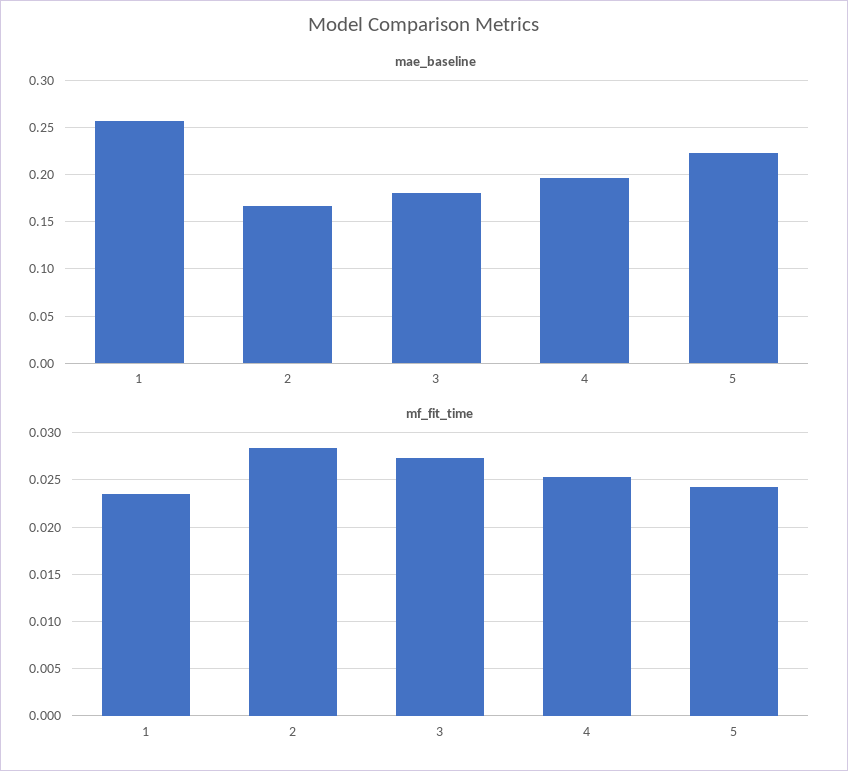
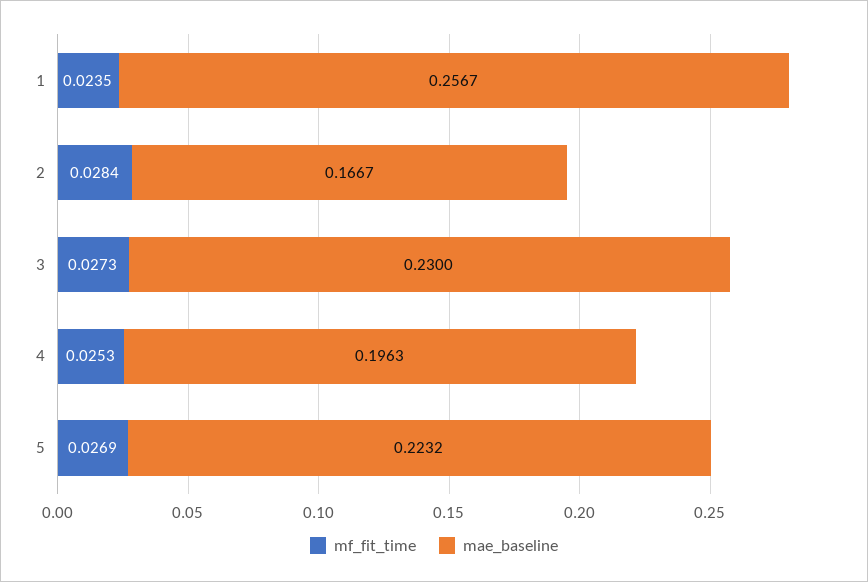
  {
    "mae_baseline": {
      "1": 0.2567,
      "2": 0.1667,
-     "3": 0.18,
+     "3": 0.23,
      "4": 0.1963,
      "5": 0.2232
    },
    "mf_fit_time": {
      "1": 0.0235,
      "2": 0.0284,
      "3": 0.0273,
      "4": 0.0253,
-     "5": 0.024
+     "5": 0.0269
    }
  }

